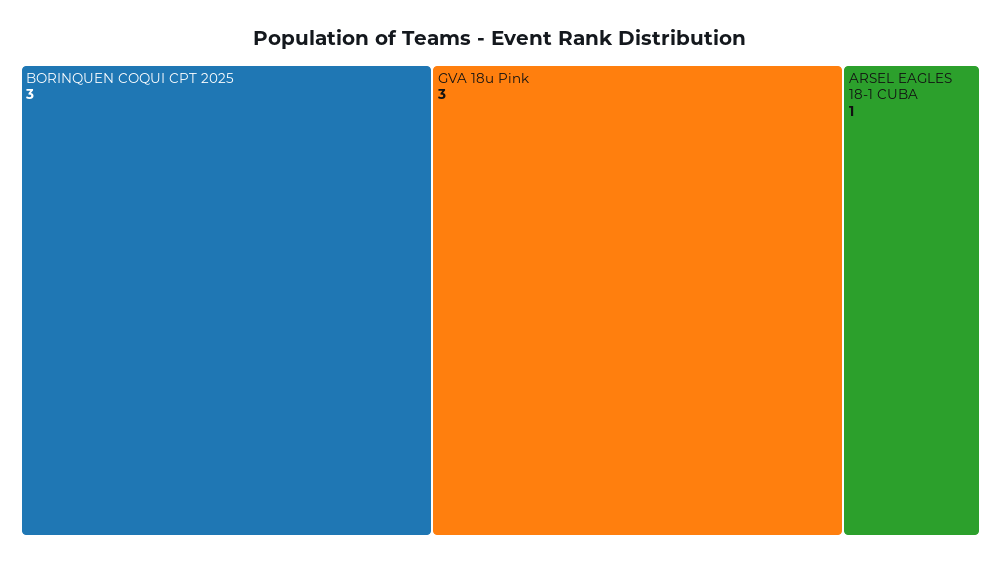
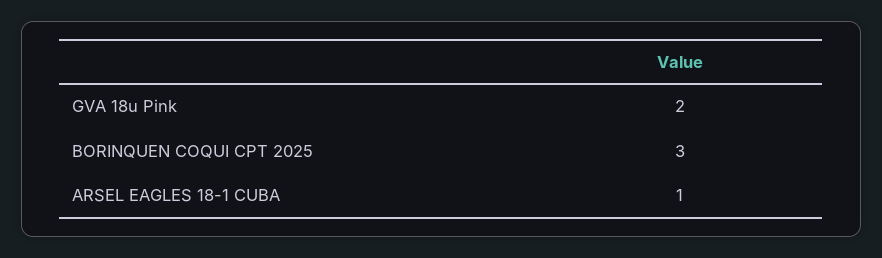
  {
    "BORINQUEN COQUI CPT 2025": 3,
-   "GVA 18u Pink": 3,
+   "GVA 18u Pink": 2,
    "ARSEL EAGLES 18-1 CUBA": 1
  }

